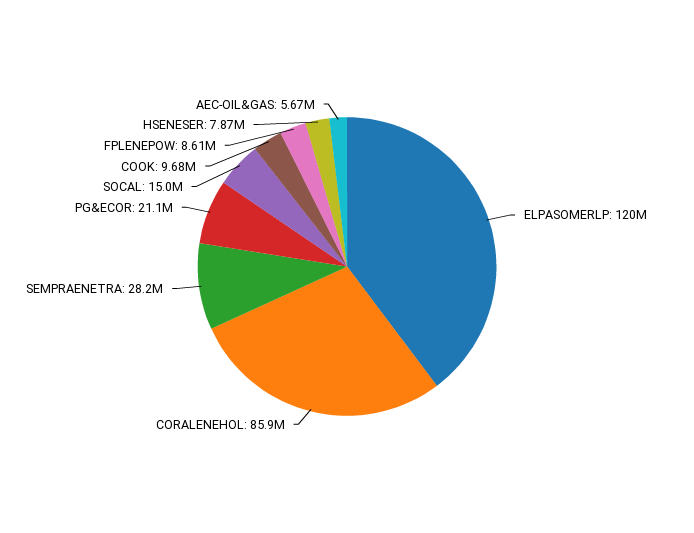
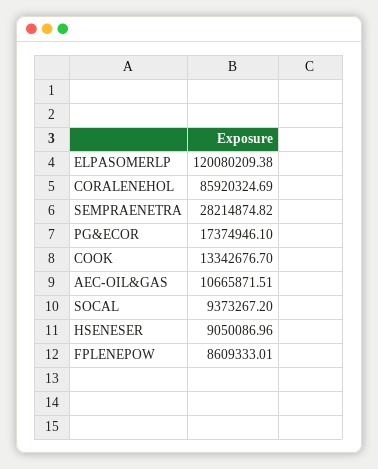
  {
    "ELPASOMERLP": 120080209.38,
    "CORALENEHOL": 85920324.69,
    "SEMPRAENETRA": 28214874.82,
-   "PG&ECOR": 21100000,
+   "PG&ECOR": 17374946.1,
-   "SOCAL": 15000000,
+   "SOCAL": 9373267.2,
-   "COOK": 9680000,
+   "COOK": 13342676.7,
    "FPLENEPOW": 8609333.01,
-   "HSENESER": 7870000,
+   "HSENESER": 9050086.96,
-   "AEC-OIL&GAS": 5670000
+   "AEC-OIL&GAS": 10665871.51
  }

